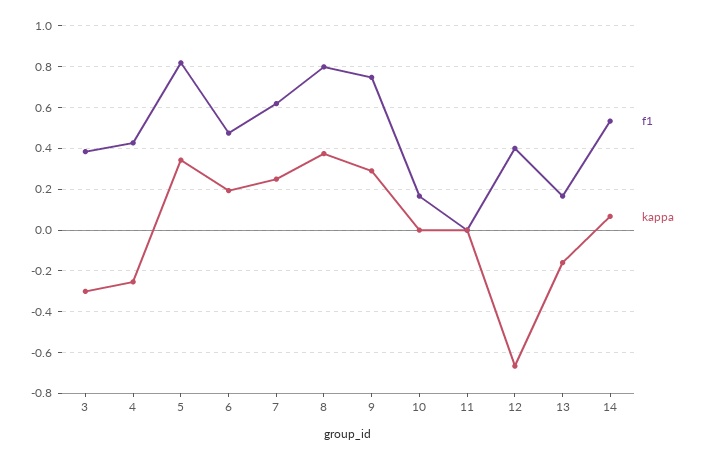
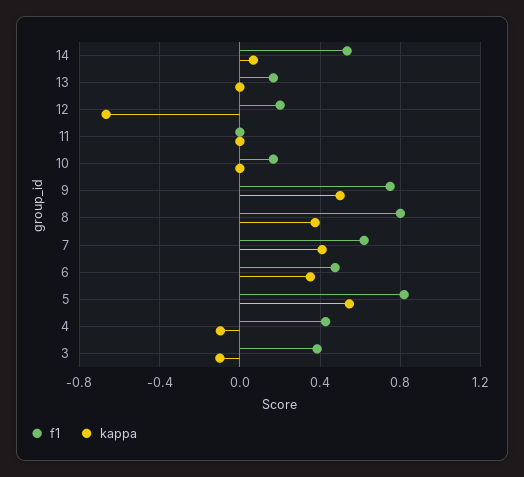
  {
    "f1": {
      "3": 0.4,
      "4": 0.45,
      "5": 0.8,
      "6": 0.45,
      "7": 0.6,
      "8": 0.8,
      "9": 0.75,
      "10": 0.15,
      "11": 0,
-     "12": 0.4,
+     "12": 0.2,
      "13": 0.15,
      "14": 0.55
    },
    "kappa": {
-     "3": -0.3,
+     "3": -0.1,
-     "4": -0.25,
+     "4": -0.1,
-     "5": 0.35,
+     "5": 0.55,
-     "6": 0.2,
+     "6": 0.35,
-     "7": 0.25,
+     "7": 0.4,
      "8": 0.4,
-     "9": 0.3,
+     "9": 0.5,
      "10": 0,
      "11": 0,
      "12": -0.65,
-     "13": -0.15,
+     "13": 0,
      "14": 0.05
    }
  }

